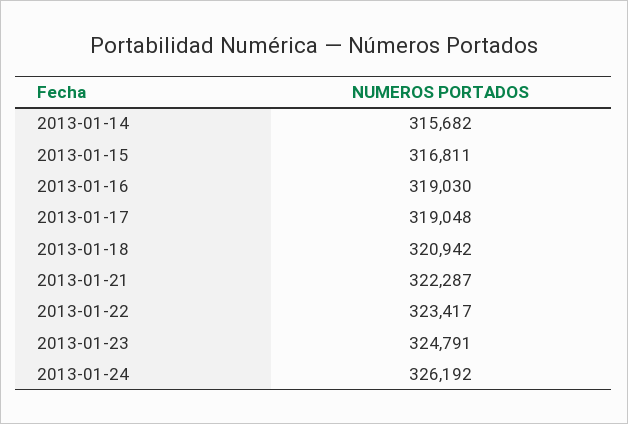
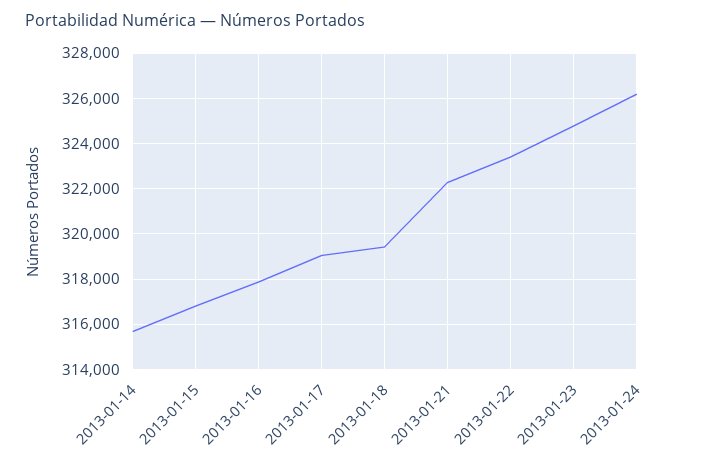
  {
    "2013-01-14": 315682,
    "2013-01-15": 316811,
-   "2013-01-16": 319030,
+   "2013-01-16": 318000,
    "2013-01-17": 319048,
-   "2013-01-18": 320942,
+   "2013-01-18": 319500,
    "2013-01-21": 322287,
    "2013-01-22": 323417,
    "2013-01-23": 324791,
    "2013-01-24": 326192
  }

